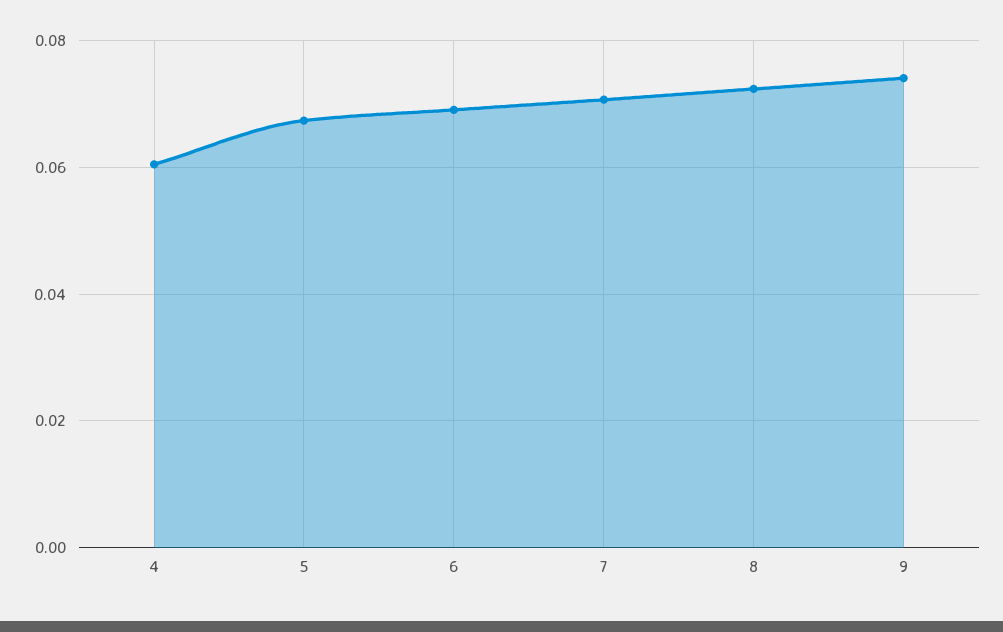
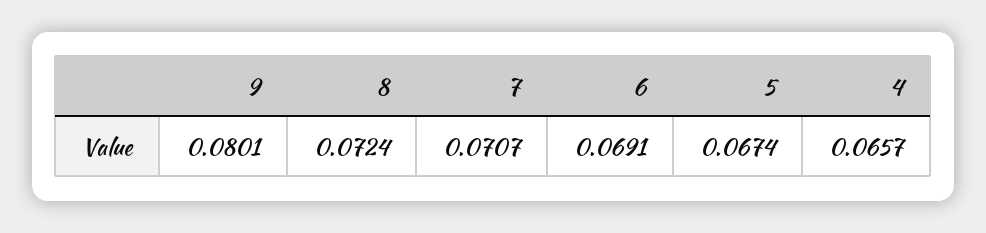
  {
-   "4": 0.06,
+   "4": 0.0657,
    "5": 0.0674,
    "6": 0.0691,
    "7": 0.0707,
    "8": 0.0724,
-   "9": 0.074
+   "9": 0.0801
  }

